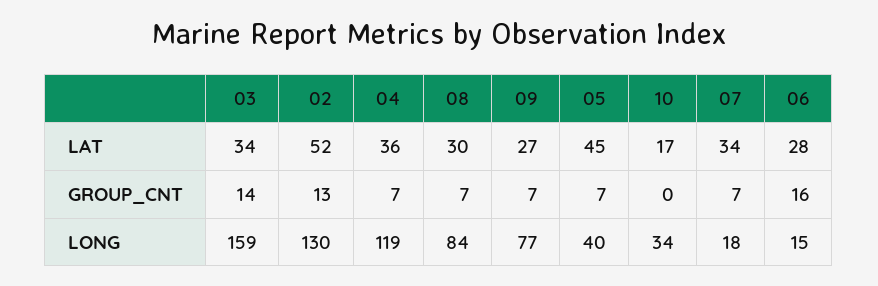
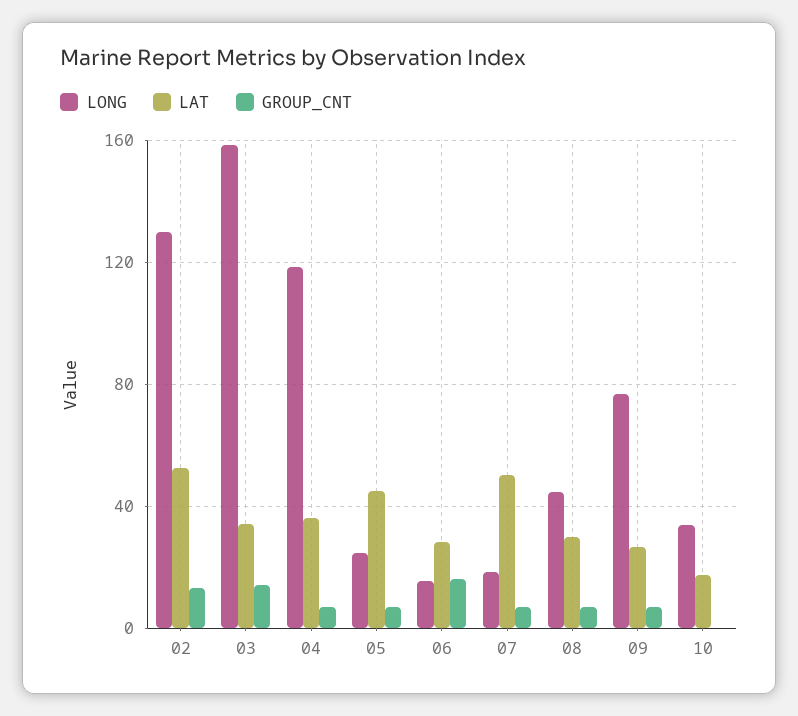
  {
    "LAT": {
      "03": 34,
      "02": 52,
      "04": 36,
      "08": 30,
      "09": 27,
      "05": 45,
      "10": 17,
-     "07": 34,
+     "07": 50,
      "06": 28
    },
    "GROUP_CNT": {
      "03": 14,
      "02": 13,
      "04": 7,
      "08": 7,
      "09": 7,
      "05": 7,
      "10": 0,
      "07": 7,
      "06": 16
    },
    "LONG": {
      "03": 159,
      "02": 130,
      "04": 119,
-     "08": 84,
+     "08": 45,
      "09": 77,
-     "05": 40,
+     "05": 25,
      "10": 34,
      "07": 18,
      "06": 15
    }
  }

